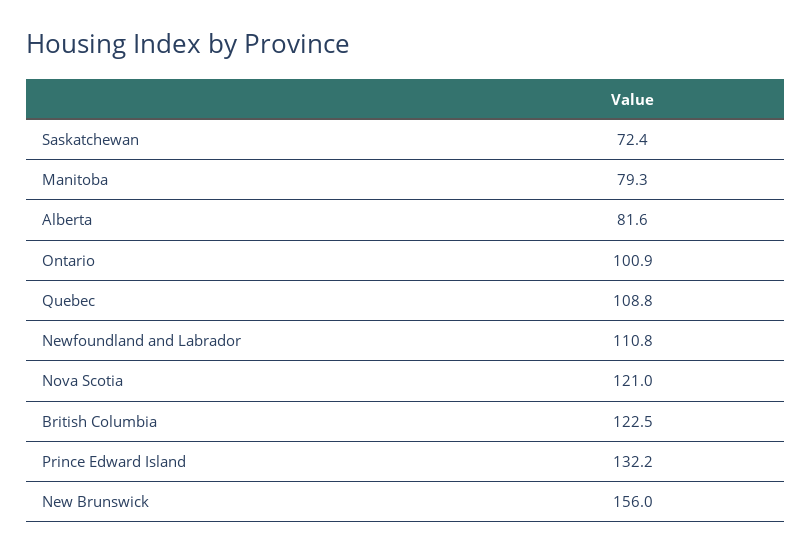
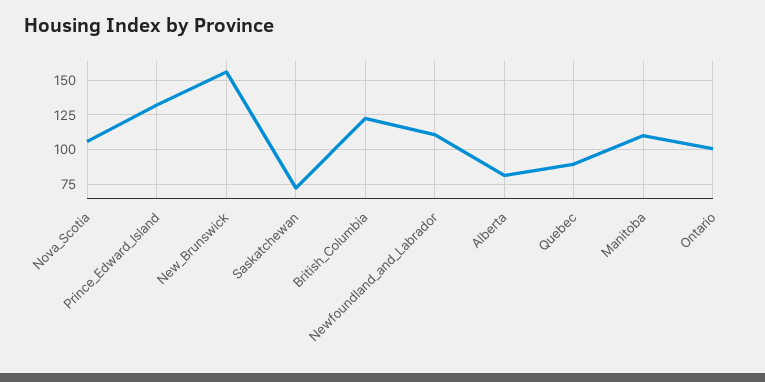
  {
    "Saskatchewan": 72.4,
-   "Manitoba": 79.3,
+   "Manitoba": 110,
    "Alberta": 81.6,
    "Ontario": 100.9,
-   "Quebec": 108.8,
+   "Quebec": 90,
    "Newfoundland and Labrador": 110.8,
-   "Nova Scotia": 121,
+   "Nova Scotia": 105,
    "British Columbia": 122.5,
    "Prince Edward Island": 132.2,
    "New Brunswick": 156
  }

